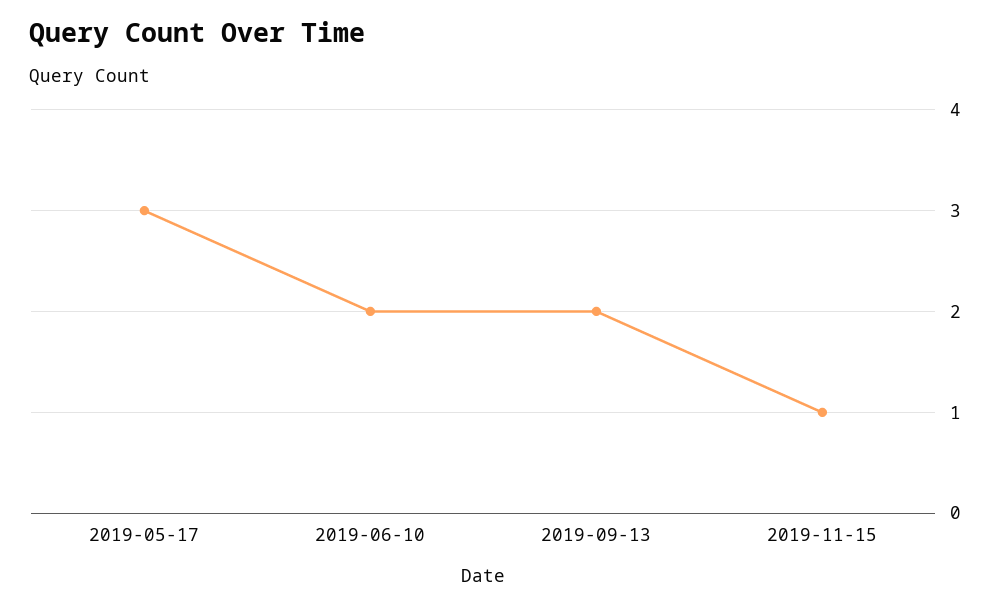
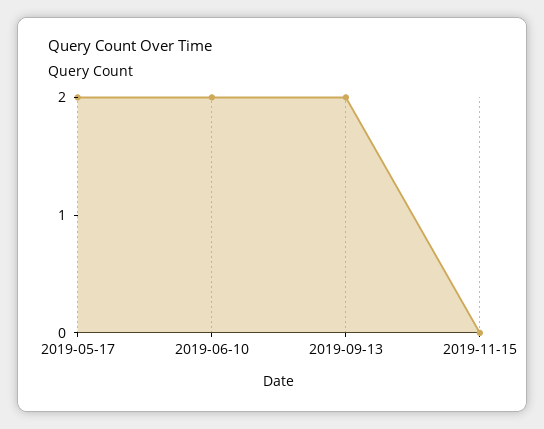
  {
-   "2019-05-17": 3,
+   "2019-05-17": 2,
    "2019-06-10": 2,
    "2019-09-13": 2,
-   "2019-11-15": 1
+   "2019-11-15": 0
  }

